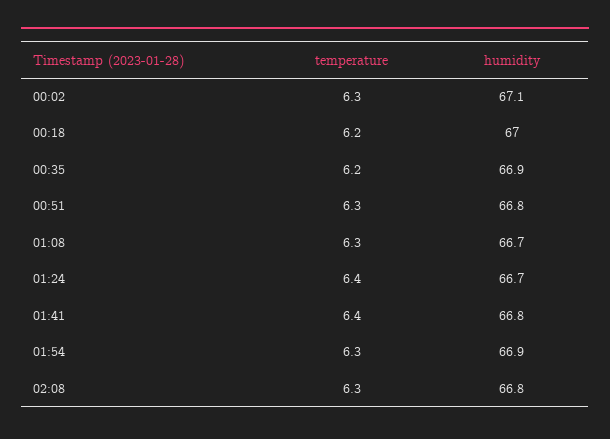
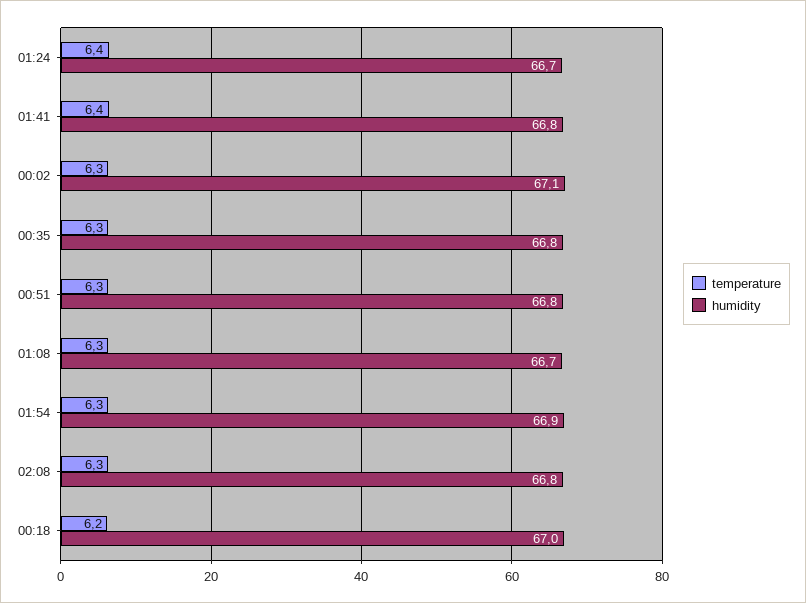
  {
    "temperature": {
      "00:02": 6.3,
      "00:18": 6.2,
-     "00:35": 6.2,
+     "00:35": 6.3,
      "00:51": 6.3,
      "01:08": 6.3,
      "01:24": 6.4,
      "01:41": 6.4,
      "01:54": 6.3,
      "02:08": 6.3
    },
    "humidity": {
      "00:02": 67.1,
      "00:18": 67,
-     "00:35": 66.9,
+     "00:35": 66.8,
      "00:51": 66.8,
      "01:08": 66.7,
      "01:24": 66.7,
      "01:41": 66.8,
      "01:54": 66.9,
      "02:08": 66.8
    }
  }

